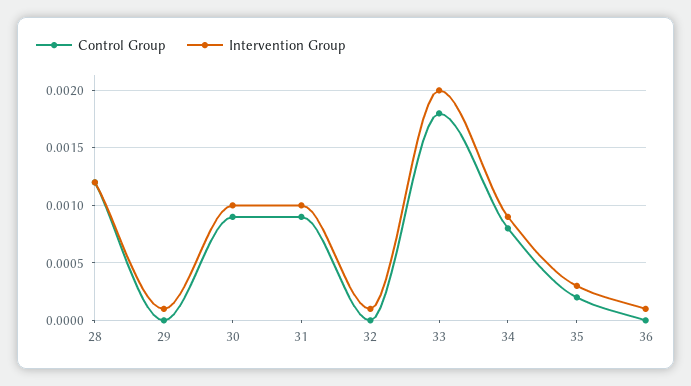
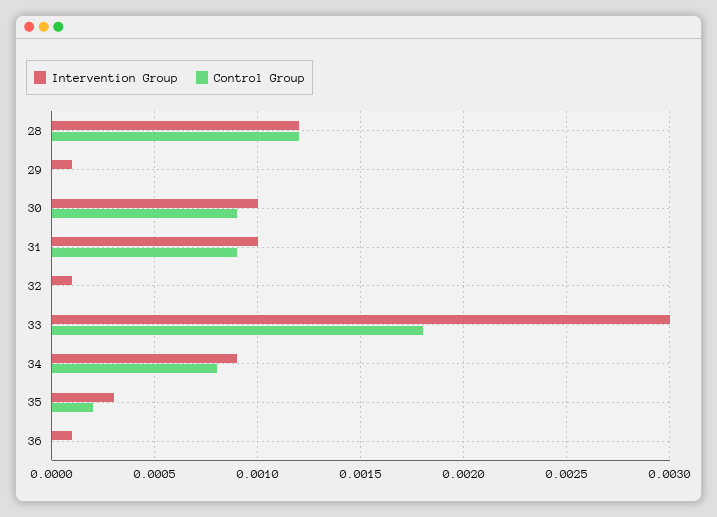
  {
    "Control Group": {
      "28": 0.0012,
      "29": 0,
      "30": 0.0009,
      "31": 0.0009,
      "32": 0,
      "33": 0.0018,
      "34": 0.0008,
      "35": 0.0002,
      "36": 0
    },
    "Intervention Group": {
      "28": 0.0012,
      "29": 0.0001,
      "30": 0.001,
      "31": 0.001,
      "32": 0.0001,
-     "33": 0.002,
+     "33": 0.003,
      "34": 0.0009,
      "35": 0.0003,
      "36": 0.0001
    }
  }

